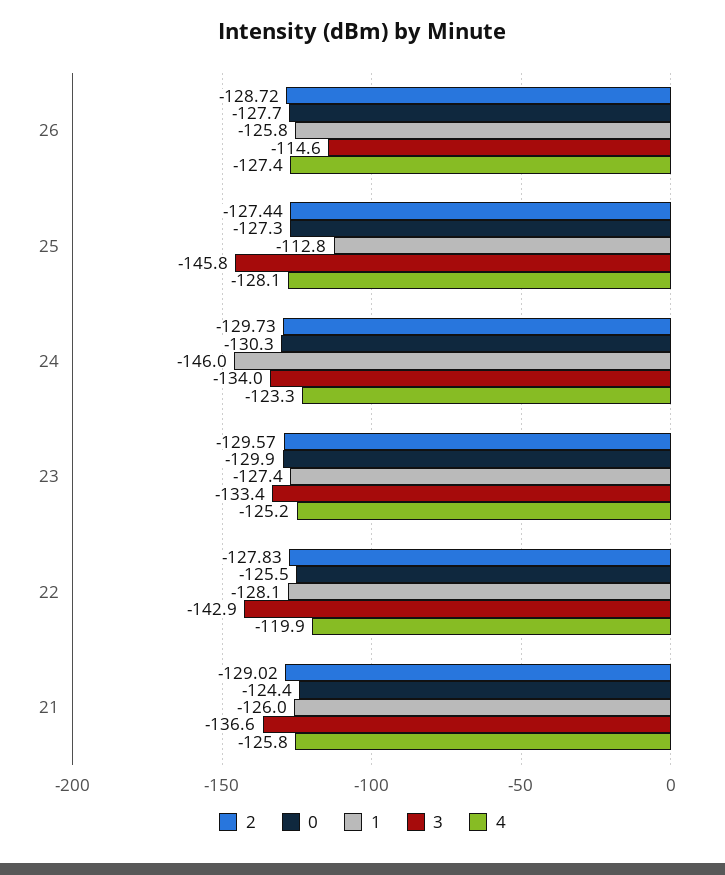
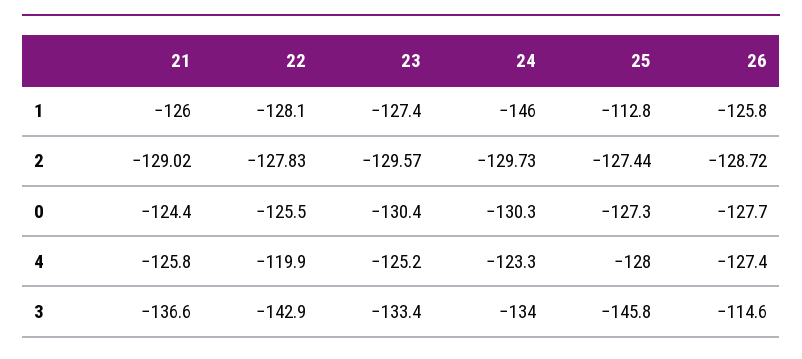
  {
    "2": {
      "26": -128.72,
      "25": -127.44,
      "24": -129.73,
      "23": -129.57,
      "22": -127.83,
      "21": -129.02
    },
    "0": {
      "26": -127.7,
      "25": -127.3,
      "24": -130.3,
-     "23": -129.9,
+     "23": -130.4,
      "22": -125.5,
      "21": -124.4
    },
    "1": {
      "26": -125.8,
      "25": -112.8,
      "24": -146,
      "23": -127.4,
      "22": -128.1,
      "21": -126
    },
    "3": {
      "26": -114.6,
      "25": -145.8,
      "24": -134,
      "23": -133.4,
      "22": -142.9,
      "21": -136.6
    },
    "4": {
      "26": -127.4,
-     "25": -128.1,
+     "25": -128,
      "24": -123.3,
      "23": -125.2,
      "22": -119.9,
      "21": -125.8
    }
  }

